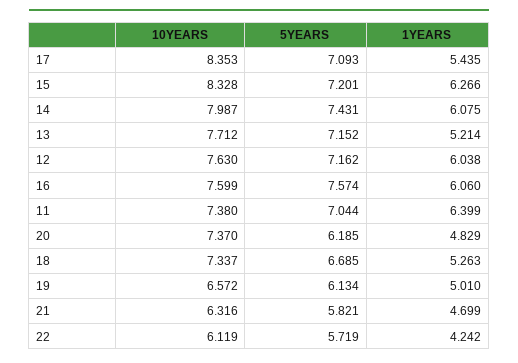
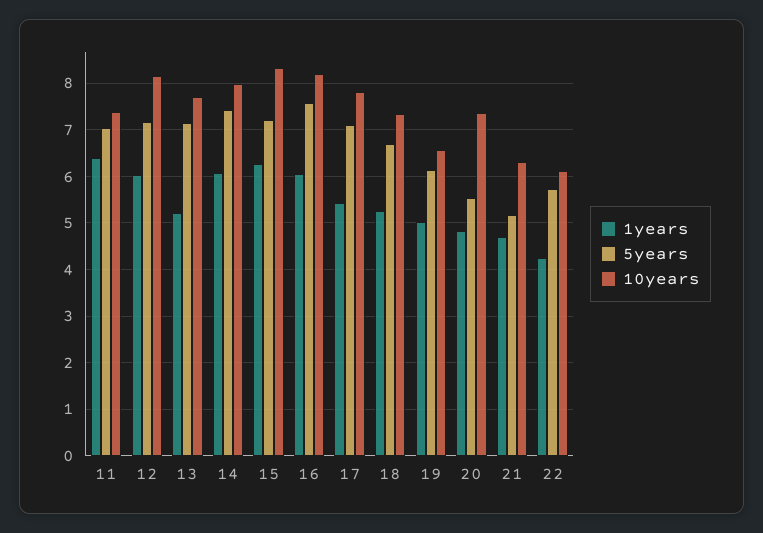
  {
    "10YEARS": {
-     "17": 8.353,
+     "17": 7.8,
      "15": 8.328,
      "14": 7.987,
      "13": 7.712,
-     "12": 7.63,
+     "12": 8.2,
-     "16": 7.599,
+     "16": 8.2,
      "11": 7.38,
      "20": 7.37,
      "18": 7.337,
      "19": 6.572,
      "21": 6.316,
      "22": 6.119
    },
    "5YEARS": {
      "17": 7.093,
      "15": 7.201,
      "14": 7.431,
      "13": 7.152,
      "12": 7.162,
      "16": 7.574,
      "11": 7.044,
-     "20": 6.185,
+     "20": 5.6,
      "18": 6.685,
      "19": 6.134,
-     "21": 5.821,
+     "21": 5.2,
      "22": 5.719
    },
    "1YEARS": {
      "17": 5.435,
      "15": 6.266,
      "14": 6.075,
      "13": 5.214,
      "12": 6.038,
      "16": 6.06,
      "11": 6.399,
      "20": 4.829,
      "18": 5.263,
      "19": 5.01,
      "21": 4.699,
      "22": 4.242
    }
  }

